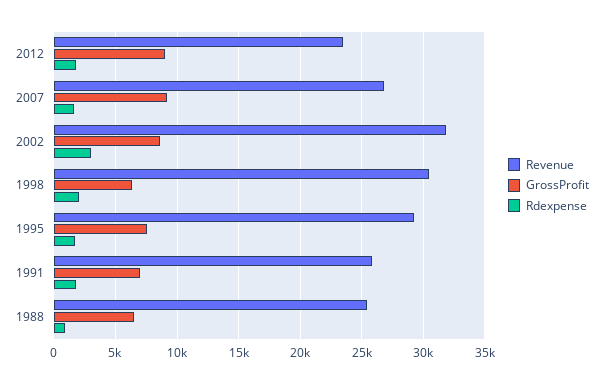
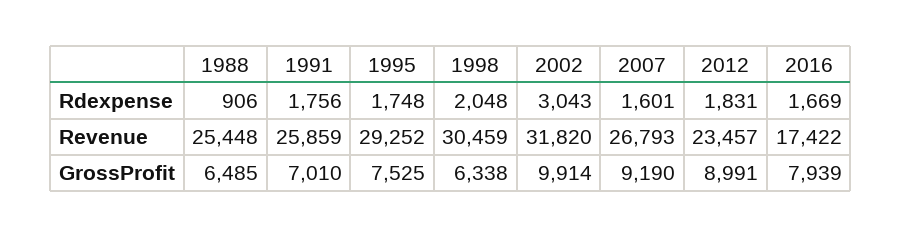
  {
    "Revenue": {
      "2012": 23457,
      "2007": 26793,
      "2002": 31820,
      "1998": 30459,
      "1995": 29252,
      "1991": 25859,
-     "1988": 25448
+     "1988": 25448,
+     "2016": 17422
    },
    "GrossProfit": {
      "2012": 8991,
      "2007": 9190,
-     "2002": 8500,
+     "2002": 9914,
      "1998": 6338,
      "1995": 7525,
      "1991": 7010,
-     "1988": 6485
+     "1988": 6485,
+     "2016": 7939
    },
    "Rdexpense": {
      "2012": 1831,
      "2007": 1601,
      "2002": 3043,
      "1998": 2048,
      "1995": 1748,
      "1991": 1756,
-     "1988": 906
+     "1988": 906,
+     "2016": 1669
    }
  }

